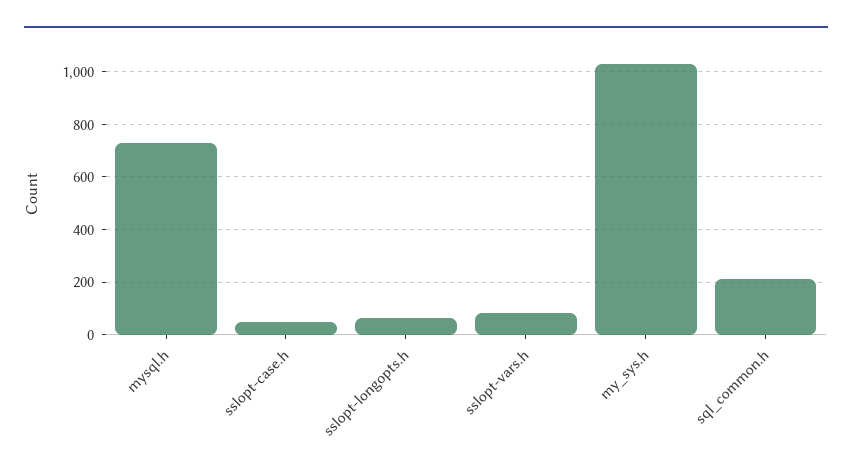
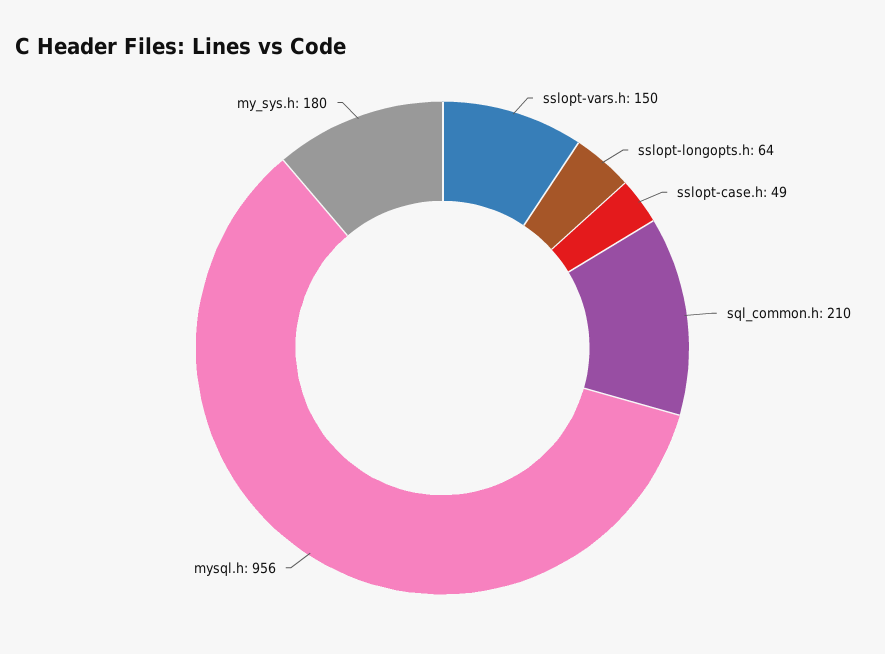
  {
-   "mysql.h": 725,
+   "mysql.h": 956,
    "sslopt-case.h": 49,
    "sslopt-longopts.h": 64,
-   "sslopt-vars.h": 75,
+   "sslopt-vars.h": 150,
-   "my_sys.h": 1025,
+   "my_sys.h": 180,
    "sql_common.h": 210
  }

